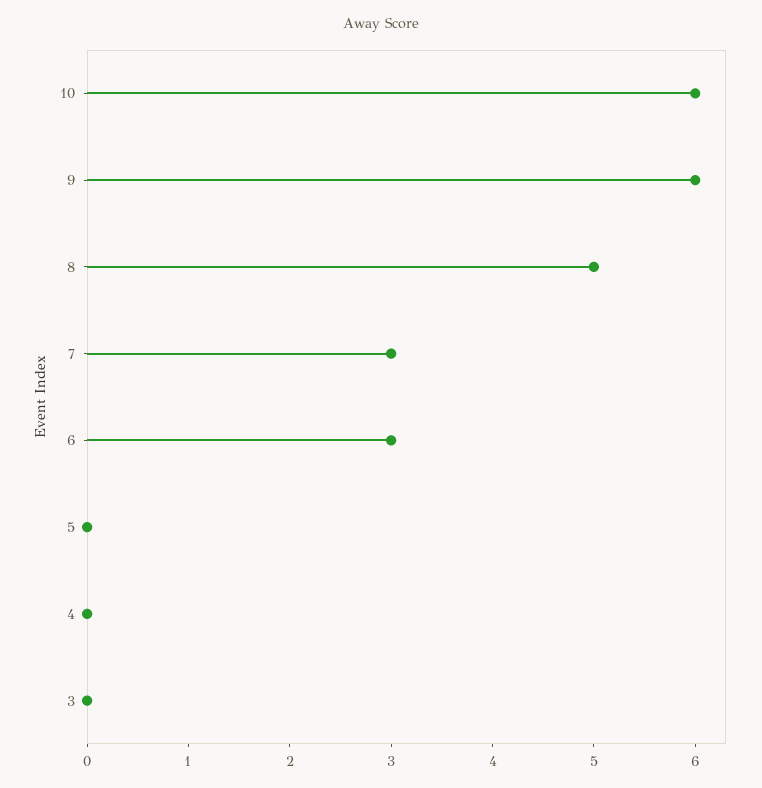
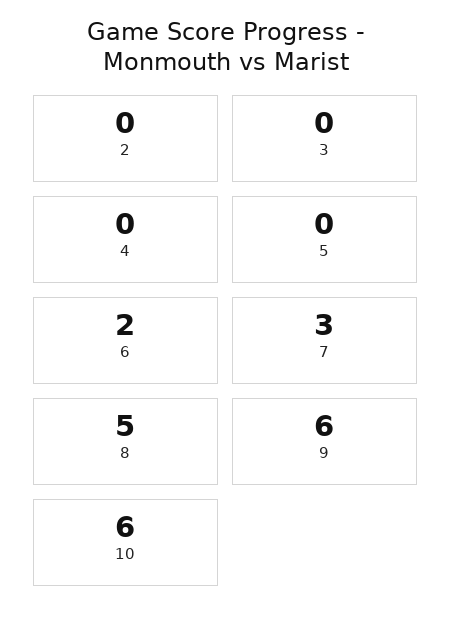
  {
    "10": 6,
    "9": 6,
    "8": 5,
    "7": 3,
-   "6": 3,
+   "6": 2,
    "5": 0,
    "4": 0,
-   "3": 0
+   "3": 0,
+   "2": 0
  }

